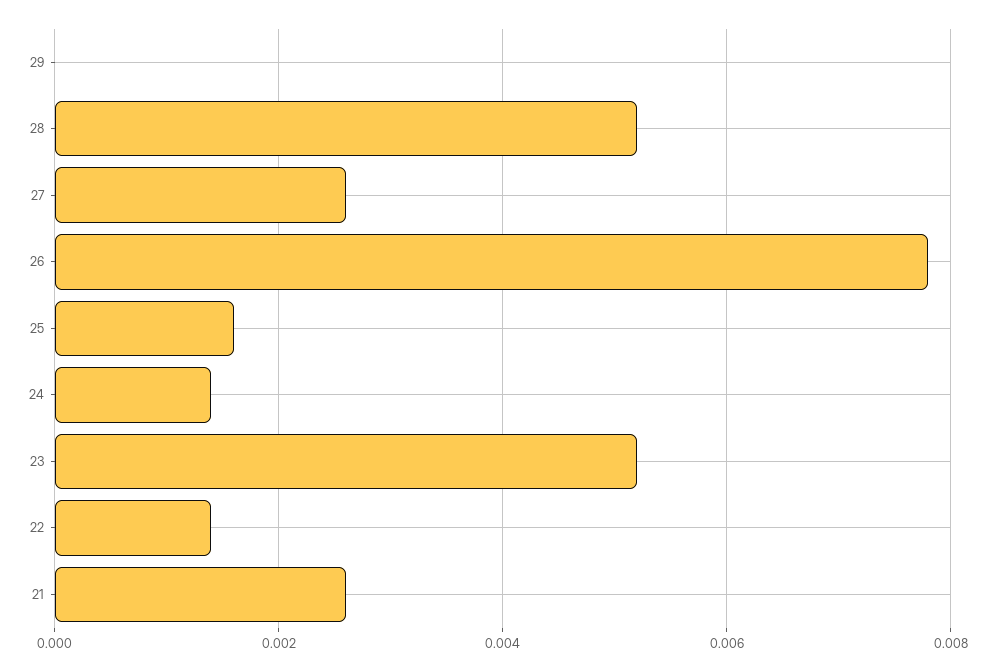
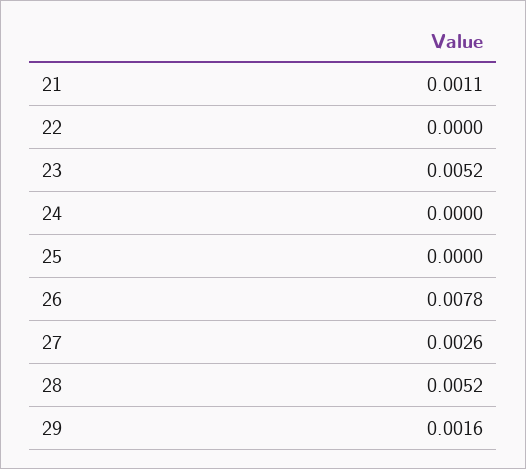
  {
-   "29": 0,
+   "29": 0.0016,
    "28": 0.0052,
    "27": 0.0026,
    "26": 0.0078,
-   "25": 0.0015,
+   "25": 0,
-   "24": 0.0015,
+   "24": 0,
    "23": 0.0052,
-   "22": 0.0015,
+   "22": 0,
-   "21": 0.0025
+   "21": 0.0011
  }

